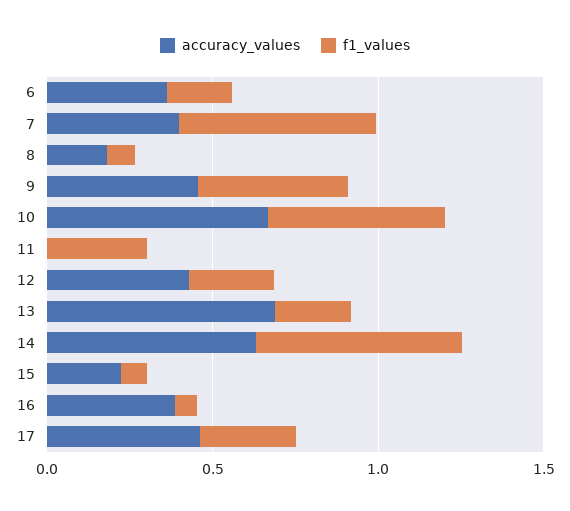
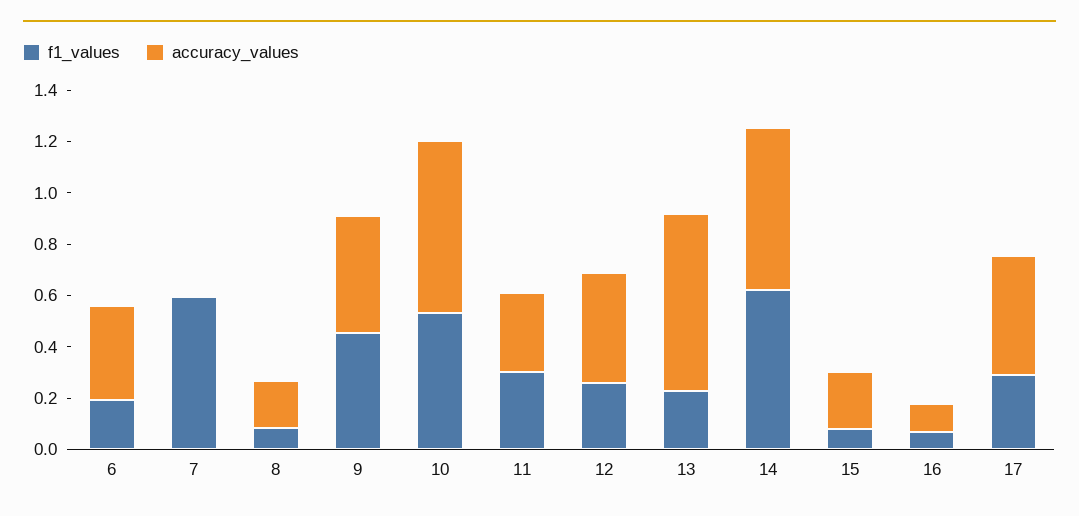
  {
    "accuracy_values": {
      "6": 0.35,
-     "7": 0.4,
+     "7": 0,
      "8": 0.2,
      "9": 0.45,
      "10": 0.65,
-     "11": 0,
+     "11": 0.3,
      "12": 0.45,
      "13": 0.7,
      "14": 0.65,
      "15": 0.2,
-     "16": 0.4,
+     "16": 0.1,
      "17": 0.45
    },
    "f1_values": {
      "6": 0.2,
      "7": 0.6,
      "8": 0.1,
      "9": 0.45,
      "10": 0.55,
      "11": 0.3,
      "12": 0.25,
      "13": 0.25,
      "14": 0.6,
      "15": 0.1,
      "16": 0.05,
      "17": 0.3
    }
  }

